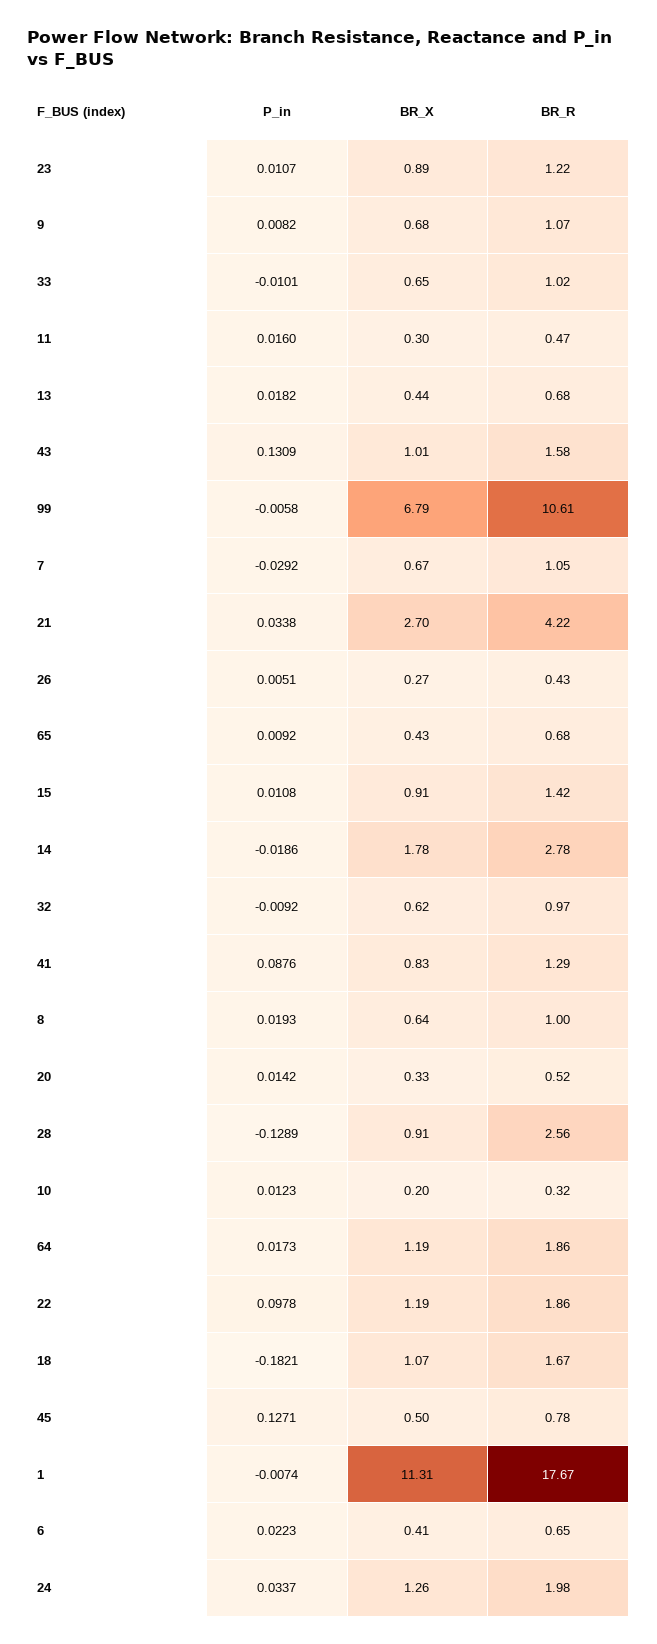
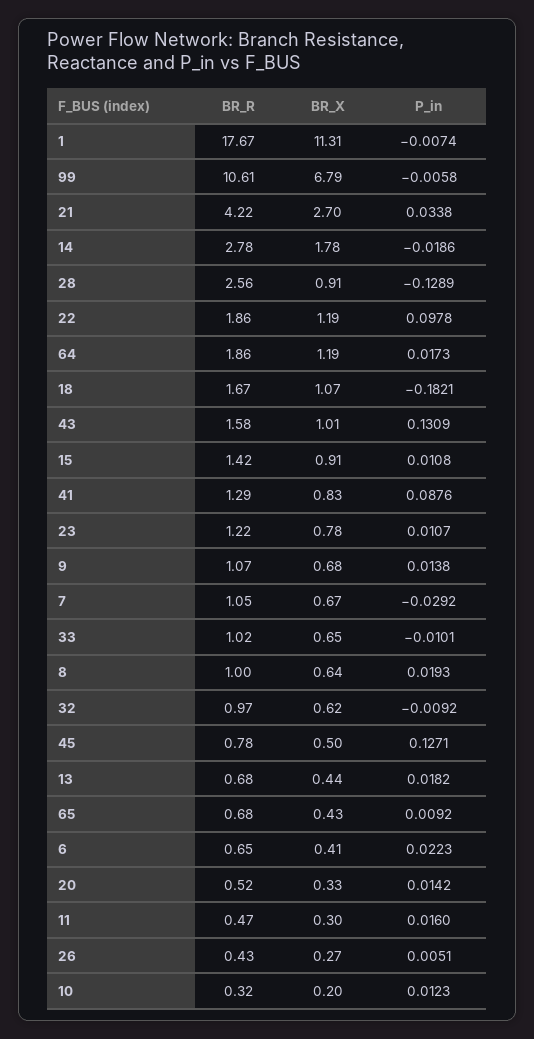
  {
    "P_in": {
      "23": 0.0107,
-     "9": 0.0082,
+     "9": 0.0138,
      "33": -0.0101,
      "11": 0.016,
      "13": 0.0182,
      "43": 0.1309,
      "99": -0.0058,
      "7": -0.0292,
      "21": 0.0338,
      "26": 0.0051,
      "65": 0.0092,
      "15": 0.0108,
      "14": -0.0186,
      "32": -0.0092,
      "41": 0.0876,
      "8": 0.0193,
      "20": 0.0142,
      "28": -0.1289,
      "10": 0.0123,
      "64": 0.0173,
      "22": 0.0978,
      "18": -0.1821,
      "45": 0.1271,
      "1": -0.0074,
-     "6": 0.0223,
+     "6": 0.0223
-     "24": 0.0337
    },
    "BR_X": {
-     "23": 0.89,
+     "23": 0.78,
      "9": 0.68,
      "33": 0.65,
      "11": 0.3,
      "13": 0.44,
      "43": 1.01,
      "99": 6.79,
      "7": 0.67,
      "21": 2.7,
      "26": 0.27,
      "65": 0.43,
      "15": 0.91,
      "14": 1.78,
      "32": 0.62,
      "41": 0.83,
      "8": 0.64,
      "20": 0.33,
      "28": 0.91,
      "10": 0.2,
      "64": 1.19,
      "22": 1.19,
      "18": 1.07,
      "45": 0.5,
      "1": 11.31,
-     "6": 0.41,
+     "6": 0.41
-     "24": 1.26
    },
    "BR_R": {
      "23": 1.22,
      "9": 1.07,
      "33": 1.02,
      "11": 0.47,
      "13": 0.68,
      "43": 1.58,
      "99": 10.61,
      "7": 1.05,
      "21": 4.22,
      "26": 0.43,
      "65": 0.68,
      "15": 1.42,
      "14": 2.78,
      "32": 0.97,
      "41": 1.29,
      "8": 1,
      "20": 0.52,
      "28": 2.56,
      "10": 0.32,
      "64": 1.86,
      "22": 1.86,
      "18": 1.67,
      "45": 0.78,
      "1": 17.67,
-     "6": 0.65,
+     "6": 0.65
-     "24": 1.98
    }
  }

